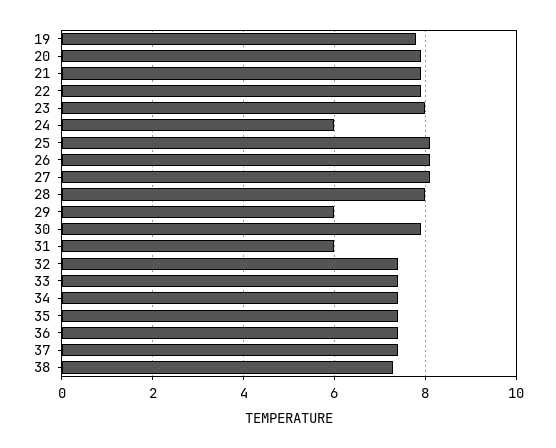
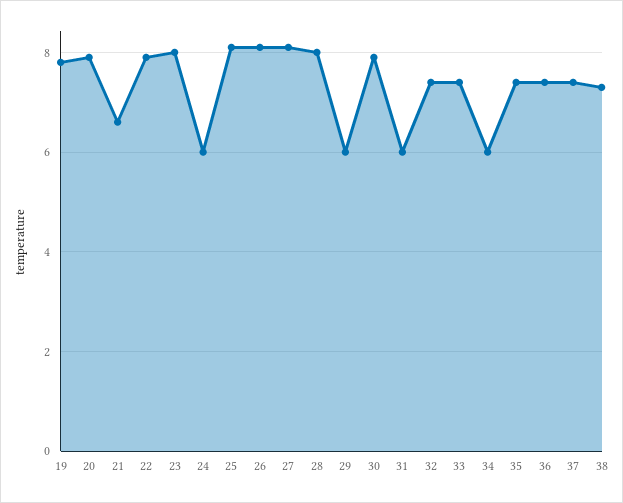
  {
    "19": 8,
    "20": 8,
-   "21": 8,
+   "21": 6.5,
    "22": 8,
    "23": 8,
    "24": 6,
    "25": 8,
    "26": 8,
    "27": 8,
    "28": 8,
    "29": 6,
    "30": 8,
    "31": 6,
    "32": 7.5,
    "33": 7.5,
-   "34": 7.5,
+   "34": 6,
    "35": 7.5,
    "36": 7.5,
    "37": 7.5,
    "38": 7.5
  }

